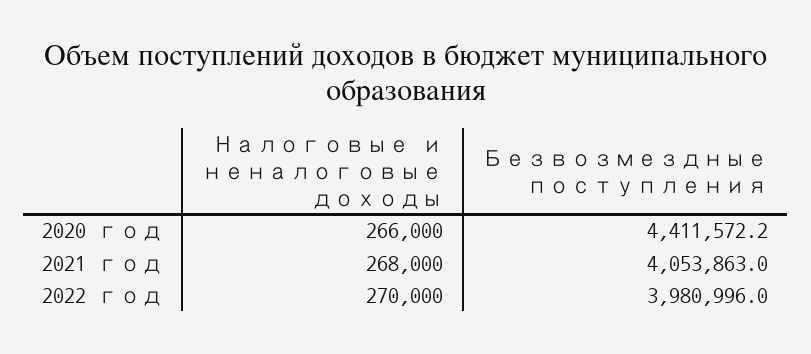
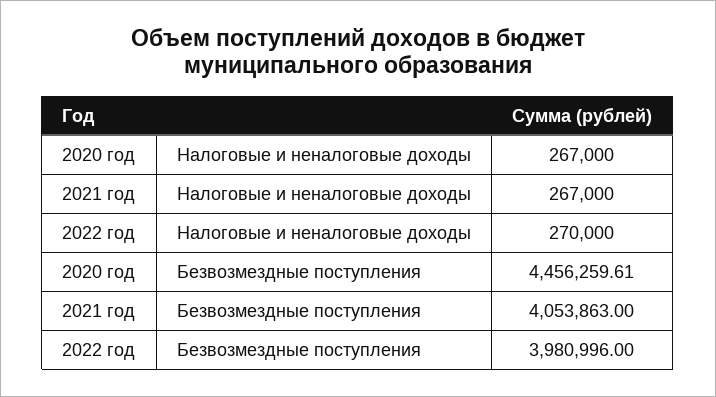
  {
    "Налоговые и неналоговые доходы": {
-     "2020 год": 266000,
+     "2020 год": 267000,
-     "2021 год": 268000,
+     "2021 год": 267000,
      "2022 год": 270000
    },
    "Безвозмездные поступления": {
-     "2020 год": 4411572.2,
+     "2020 год": 4456259.61,
      "2021 год": 4053863,
      "2022 год": 3980996
    }
  }

